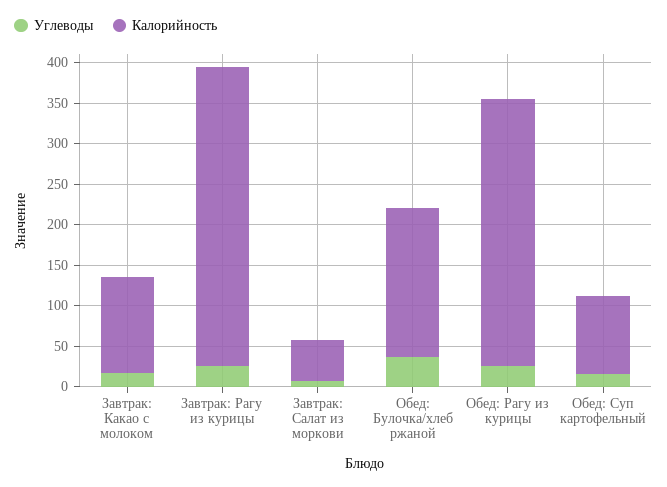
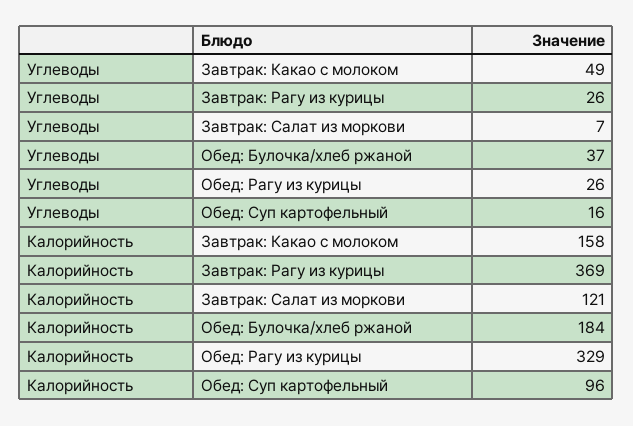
  {
    "Углеводы": {
-     "Завтрак: Какао с молоком": 20,
+     "Завтрак: Какао с молоком": 49,
      "Завтрак: Рагу из курицы": 26,
      "Завтрак: Салат из моркови": 7,
      "Обед: Булочка/хлеб ржаной": 37,
      "Обед: Рагу из курицы": 26,
      "Обед: Суп картофельный": 16
    },
    "Калорийность": {
-     "Завтрак: Какао с молоком": 120,
+     "Завтрак: Какао с молоком": 158,
      "Завтрак: Рагу из курицы": 369,
-     "Завтрак: Салат из моркови": 50,
+     "Завтрак: Салат из моркови": 121,
      "Обед: Булочка/хлеб ржаной": 184,
      "Обед: Рагу из курицы": 329,
      "Обед: Суп картофельный": 96
    }
  }

